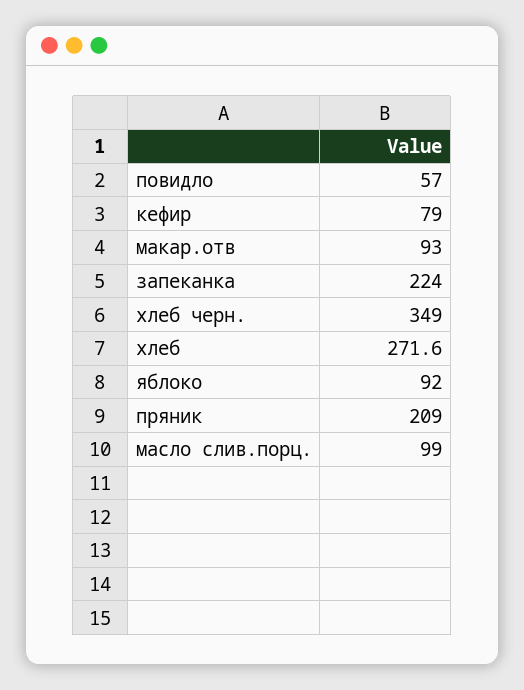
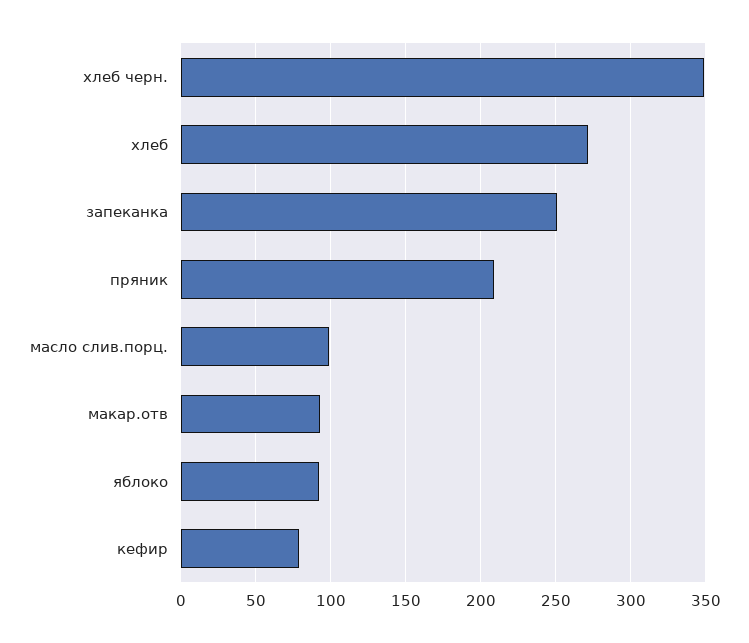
  {
-   "повидло": 57,
    "кефир": 79,
    "макар.отв": 93,
-   "запеканка": 224,
+   "запеканка": 250,
    "хлеб черн.": 349,
    "хлеб": 271.6,
    "яблоко": 92,
    "пряник": 209,
    "масло слив.порц.": 99
  }

